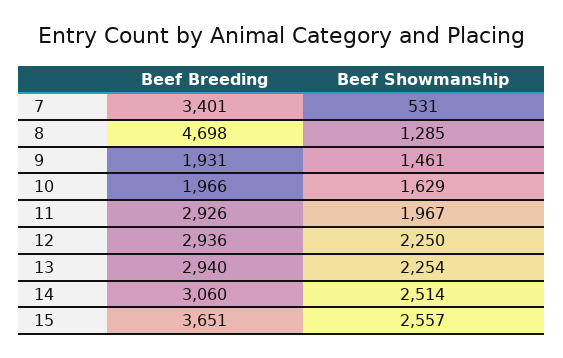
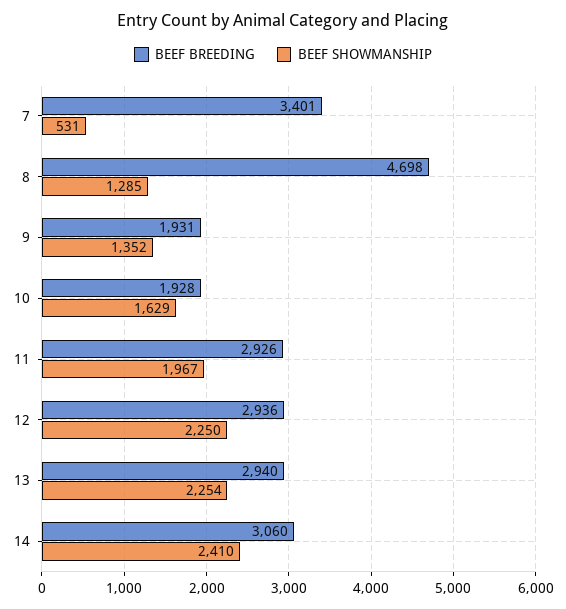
  {
    "Beef Breeding": {
      "7": 3401,
      "8": 4698,
      "9": 1931,
-     "10": 1966,
+     "10": 1928,
      "11": 2926,
      "12": 2936,
      "13": 2940,
-     "14": 3060,
+     "14": 3060
-     "15": 3651
    },
    "Beef Showmanship": {
      "7": 531,
      "8": 1285,
-     "9": 1461,
+     "9": 1352,
      "10": 1629,
      "11": 1967,
      "12": 2250,
      "13": 2254,
-     "14": 2514,
+     "14": 2410
-     "15": 2557
    }
  }

